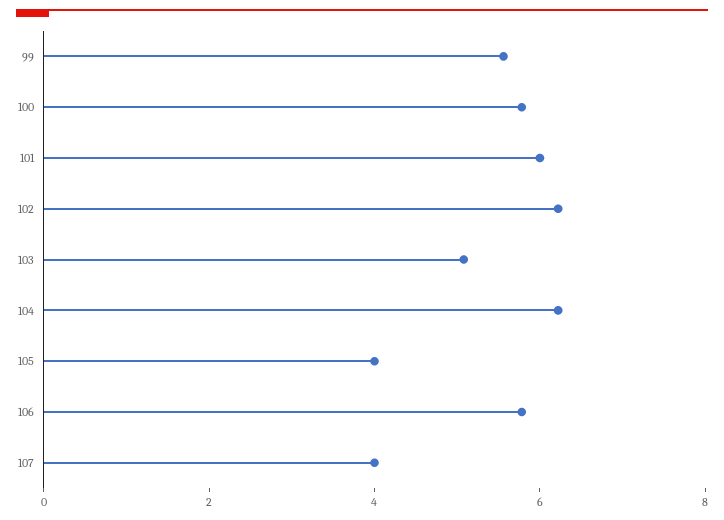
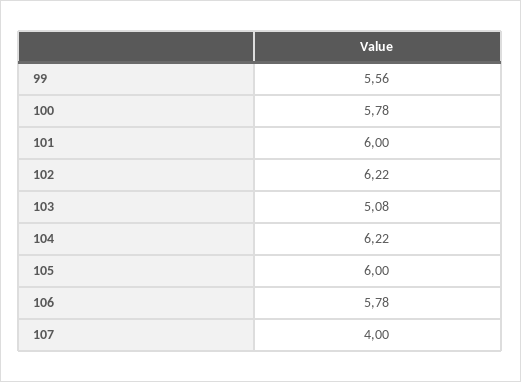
  {
    "99": 5.56,
    "100": 5.78,
    "101": 6,
    "102": 6.22,
    "103": 5.08,
    "104": 6.22,
-   "105": 4,
+   "105": 6,
    "106": 5.78,
    "107": 4
  }

